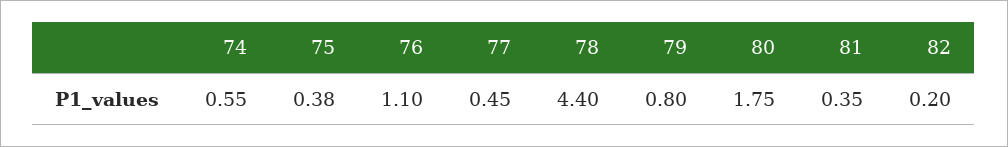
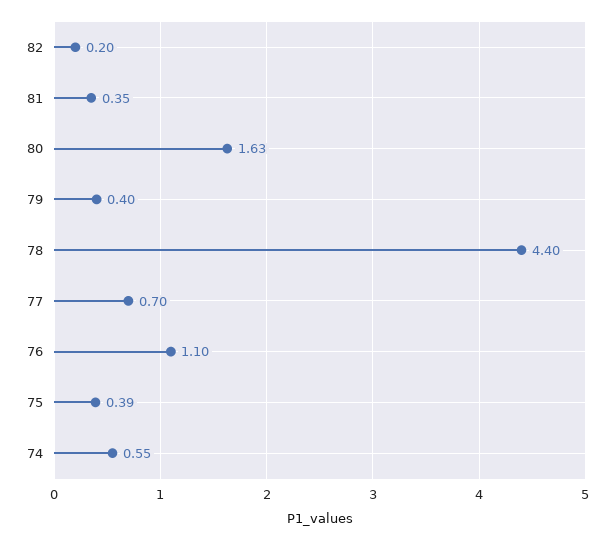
  {
    "74": 0.55,
-   "75": 0.38,
+   "75": 0.39,
    "76": 1.1,
-   "77": 0.45,
+   "77": 0.7,
    "78": 4.4,
-   "79": 0.8,
+   "79": 0.4,
-   "80": 1.75,
+   "80": 1.63,
    "81": 0.35,
    "82": 0.2
  }

